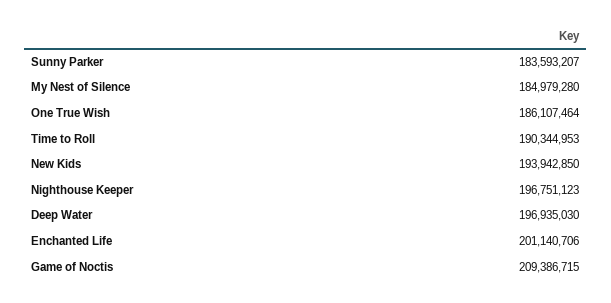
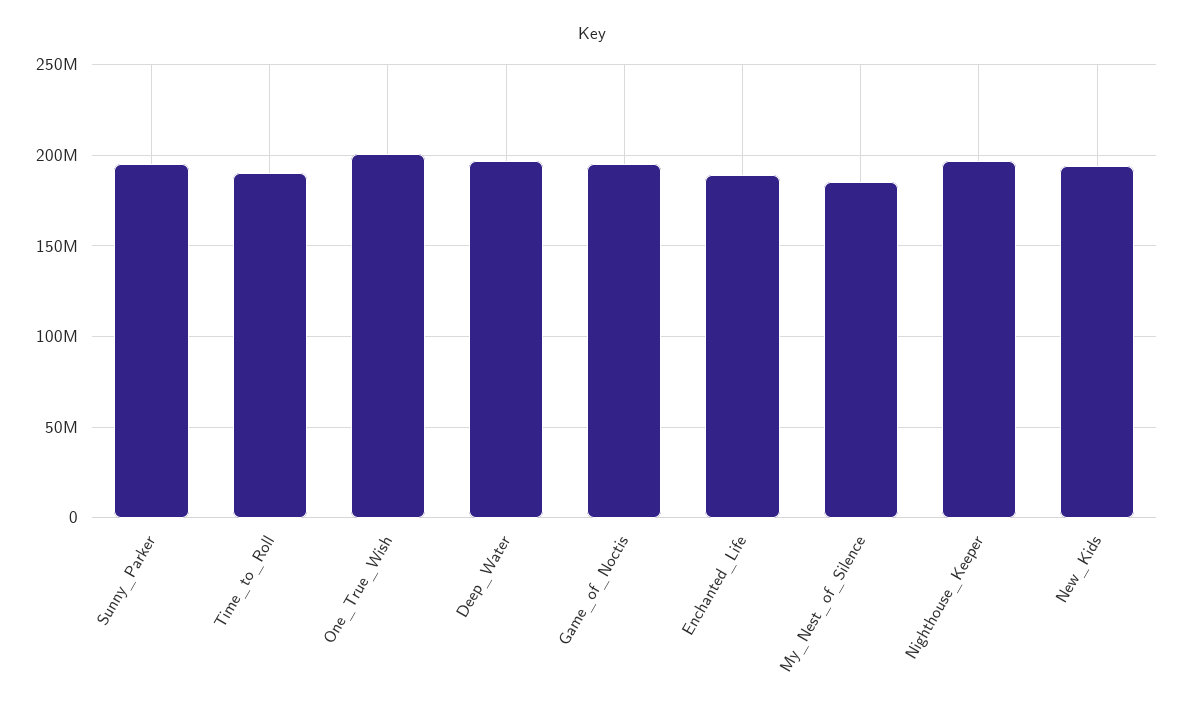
  {
-   "Sunny Parker": 183593207,
+   "Sunny Parker": 195000000,
    "My Nest of Silence": 184979280,
-   "One True Wish": 186107464,
+   "One True Wish": 200000000,
    "Time to Roll": 190344953,
    "New Kids": 193942850,
    "Nighthouse Keeper": 196751123,
    "Deep Water": 196935030,
-   "Enchanted Life": 201140706,
+   "Enchanted Life": 190000000,
-   "Game of Noctis": 209386715
+   "Game of Noctis": 195000000
  }

